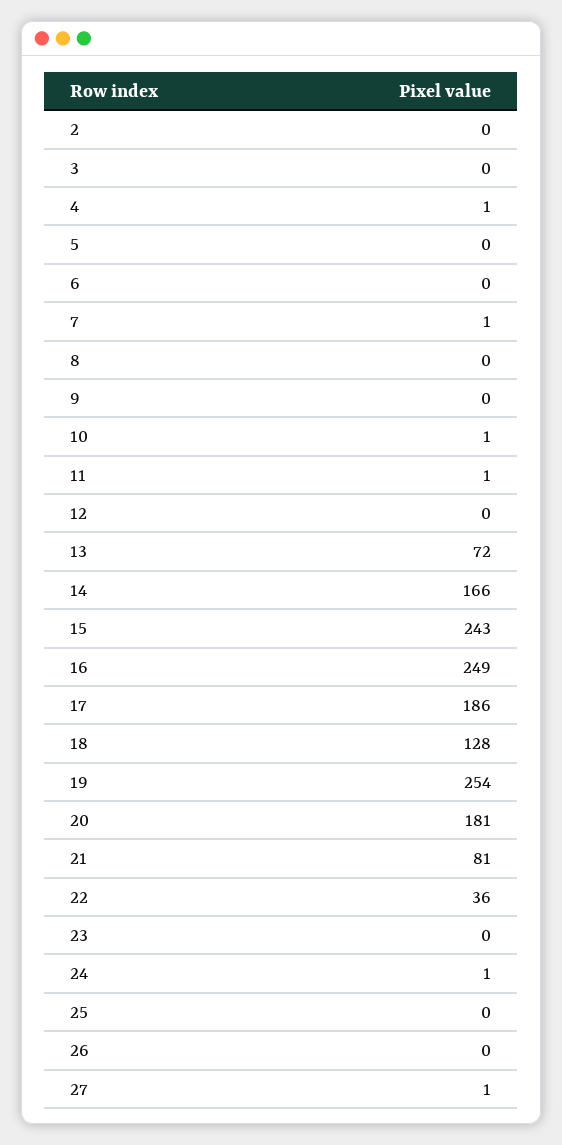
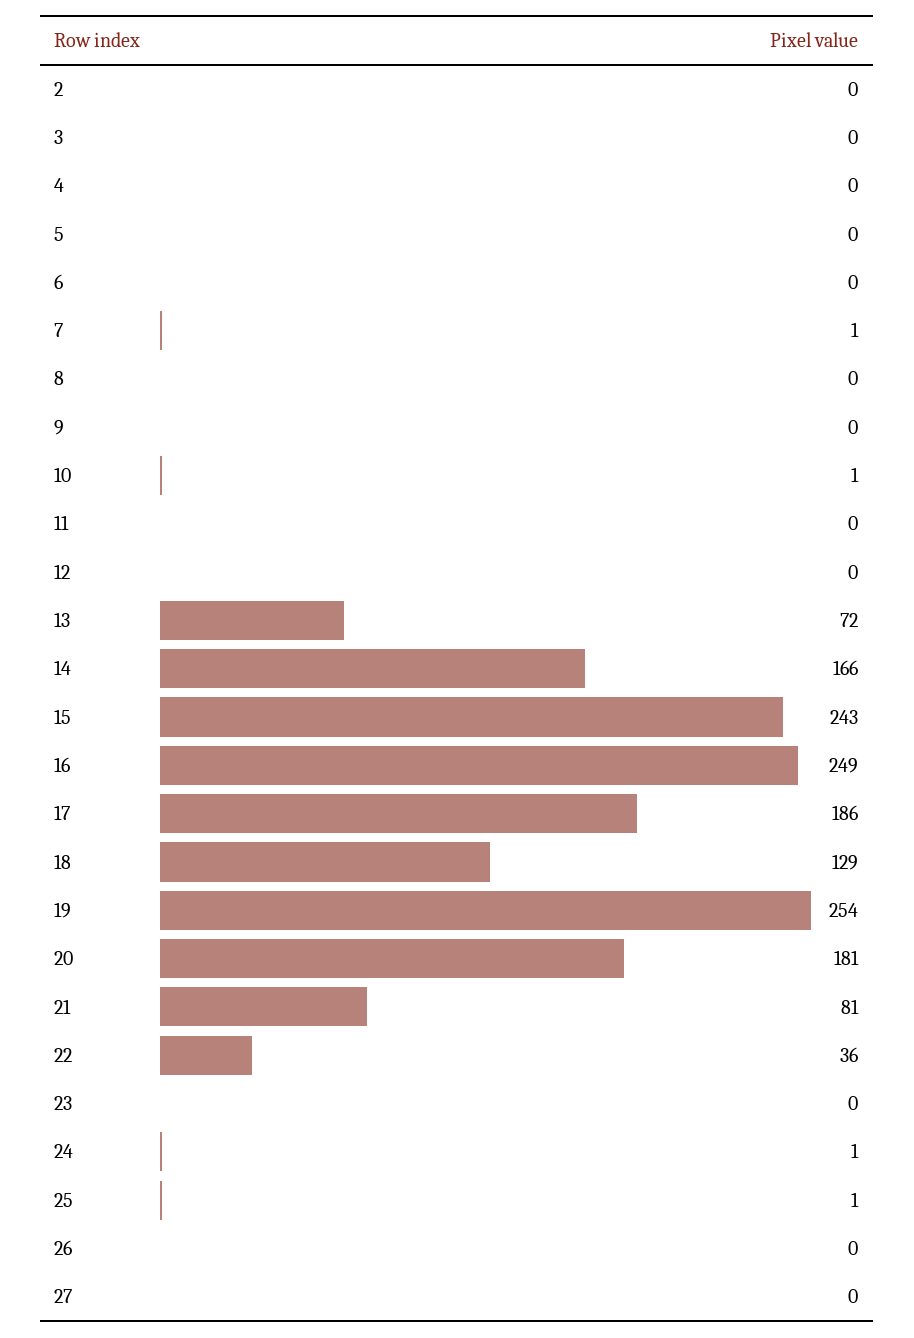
  {
    "2": 0,
    "3": 0,
-   "4": 1,
+   "4": 0,
    "5": 0,
    "6": 0,
    "7": 1,
    "8": 0,
    "9": 0,
    "10": 1,
-   "11": 1,
+   "11": 0,
    "12": 0,
    "13": 72,
    "14": 166,
    "15": 243,
    "16": 249,
    "17": 186,
-   "18": 128,
+   "18": 129,
    "19": 254,
    "20": 181,
    "21": 81,
    "22": 36,
    "23": 0,
    "24": 1,
-   "25": 0,
+   "25": 1,
    "26": 0,
-   "27": 1
+   "27": 0
  }

